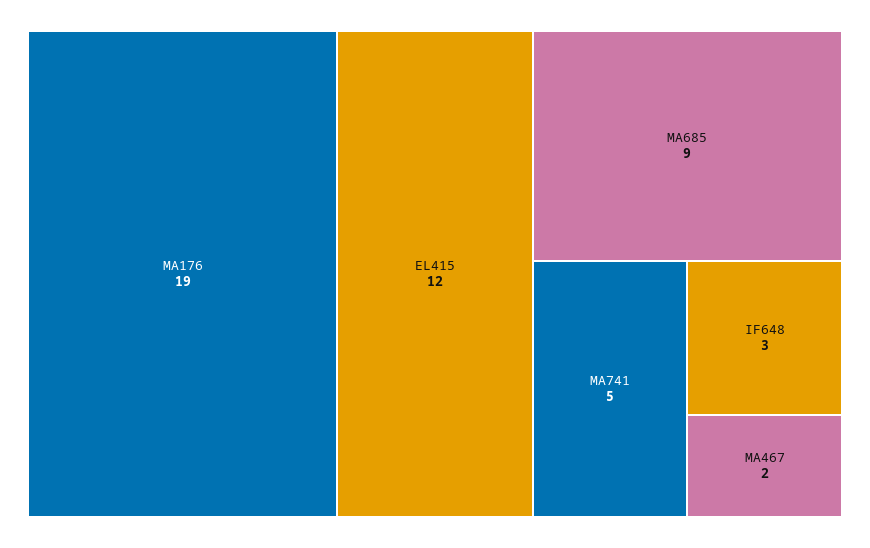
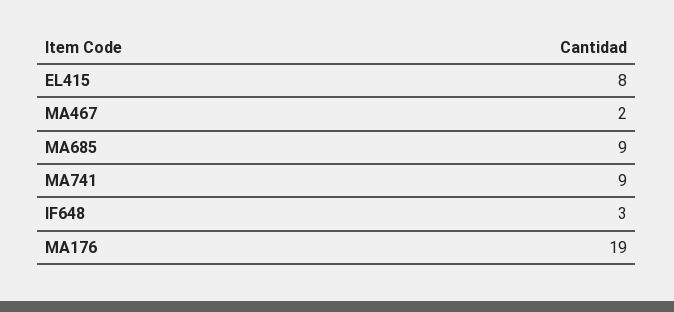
  {
    "MA176": 19,
-   "EL415": 12,
+   "EL415": 8,
    "MA685": 9,
-   "MA741": 5,
+   "MA741": 9,
    "IF648": 3,
    "MA467": 2
  }

